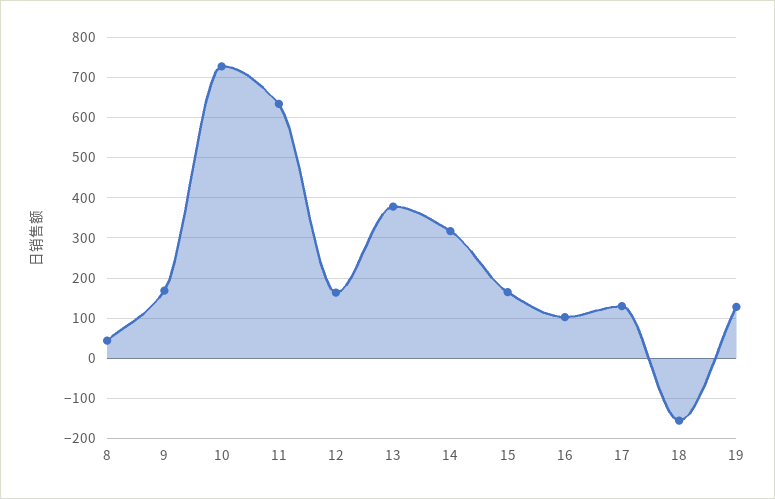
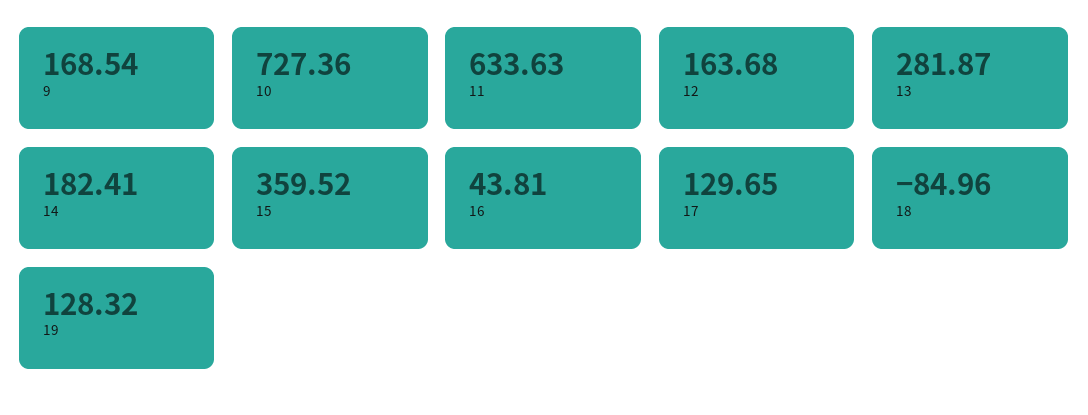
  {
-   "8": 40,
    "9": 168.54,
    "10": 727.36,
    "11": 633.63,
    "12": 163.68,
-   "13": 380,
+   "13": 281.87,
-   "14": 320,
+   "14": 182.41,
-   "15": 160,
+   "15": 359.52,
-   "16": 100,
+   "16": 43.81,
    "17": 129.65,
-   "18": -160,
+   "18": -84.96,
    "19": 128.32
  }

